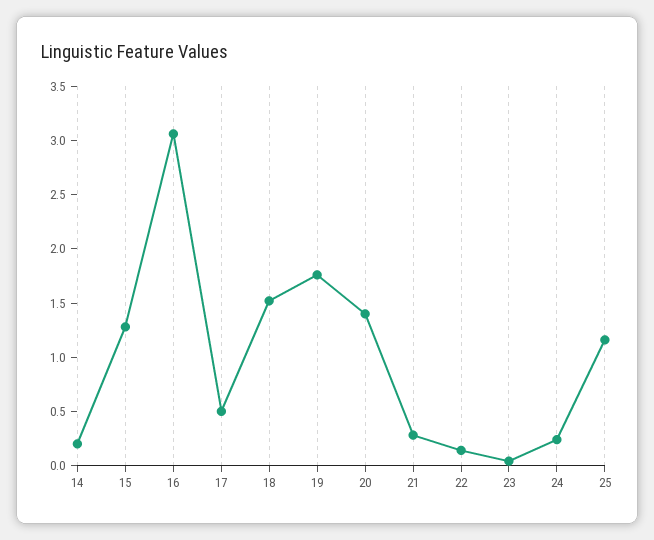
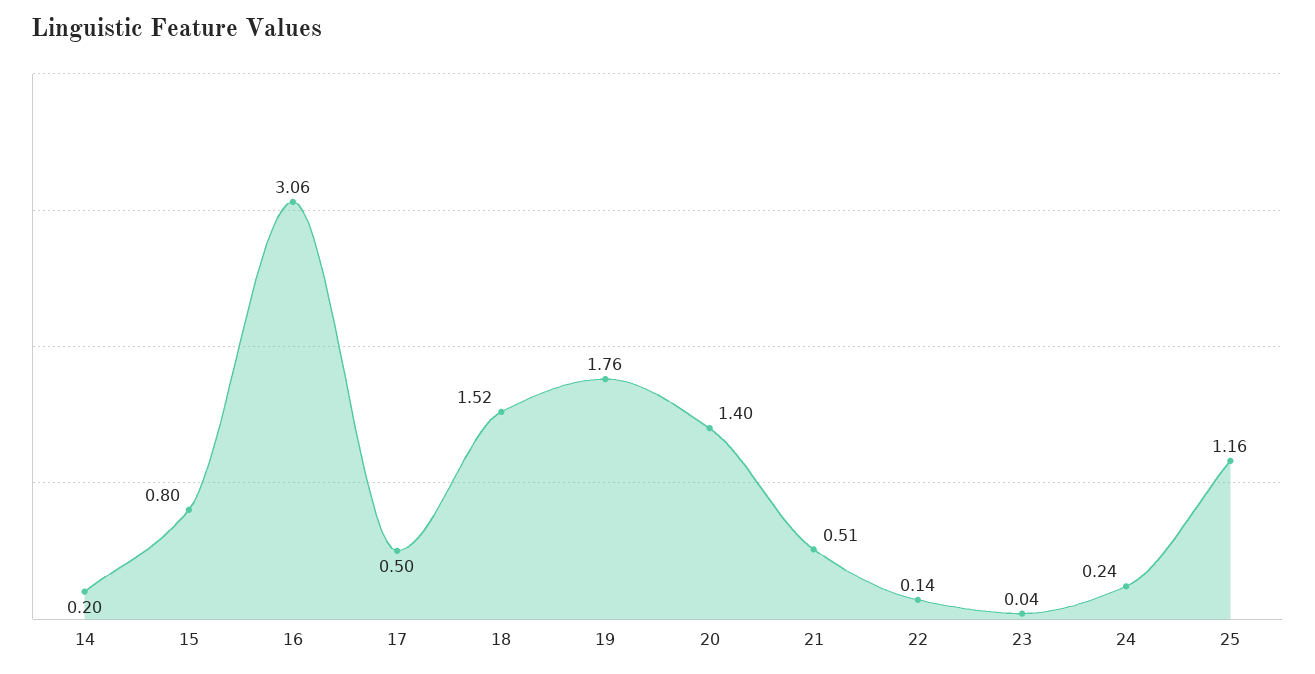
  {
    "14": 0.2,
-   "15": 1.3,
+   "15": 0.8,
    "16": 3.06,
    "17": 0.5,
    "18": 1.52,
    "19": 1.76,
    "20": 1.4,
-   "21": 0.3,
+   "21": 0.51,
    "22": 0.14,
    "23": 0.04,
    "24": 0.24,
    "25": 1.16
  }

